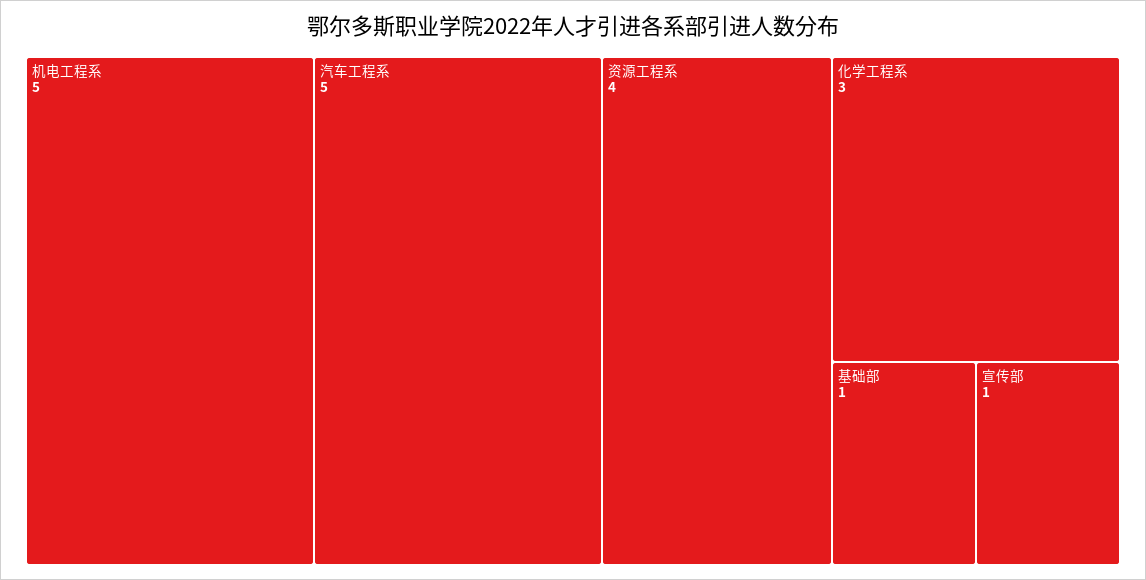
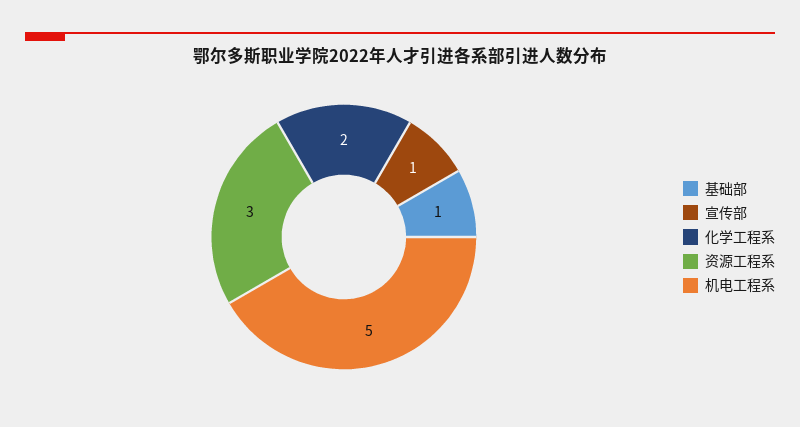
  {
    "机电工程系": 5,
-   "汽车工程系": 5,
-   "资源工程系": 4,
+   "资源工程系": 3,
-   "化学工程系": 3,
+   "化学工程系": 2,
    "基础部": 1,
    "宣传部": 1
  }

